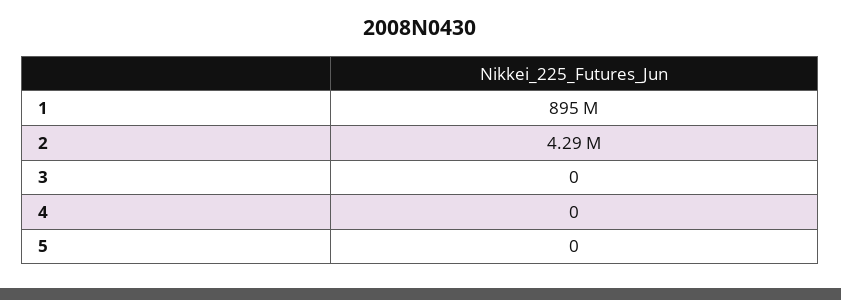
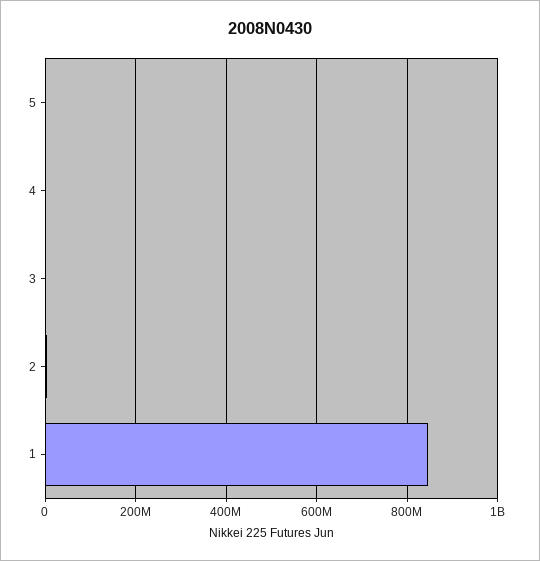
  {
-   "1": 895000000,
+   "1": 840000000,
    "2": 4290000,
    "3": 0,
    "4": 0,
    "5": 0
  }

